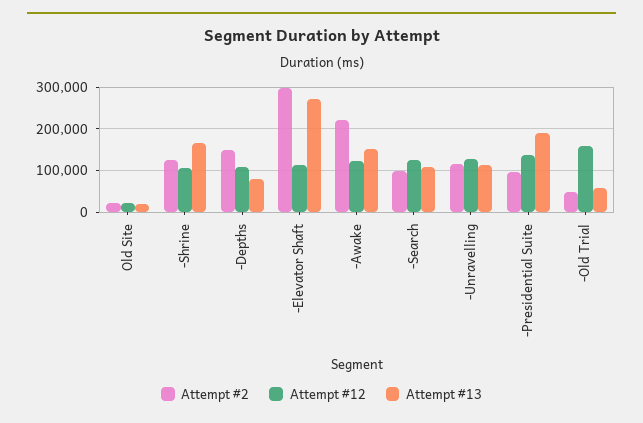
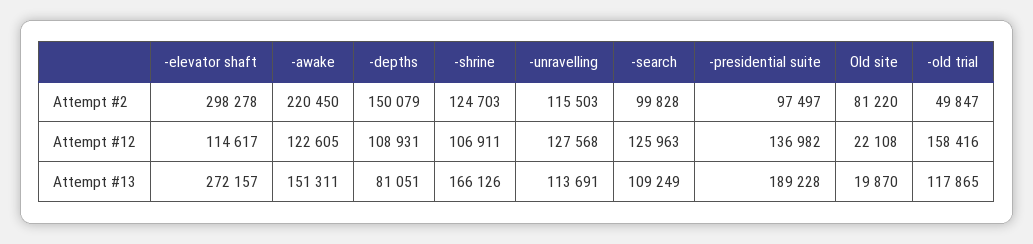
  {
    "Attempt #2": {
-     "Old Site": 20000,
+     "Old Site": 81220,
      "-Shrine": 124703,
      "-Depths": 150079,
      "-Elevator Shaft": 298278,
      "-Awake": 220450,
      "-Search": 99828,
      "-Unravelling": 115503,
      "-Presidential Suite": 97497,
      "-Old Trial": 49847
    },
    "Attempt #12": {
      "Old Site": 22108,
      "-Shrine": 106911,
      "-Depths": 108931,
      "-Elevator Shaft": 114617,
      "-Awake": 122605,
      "-Search": 125963,
      "-Unravelling": 127568,
      "-Presidential Suite": 136982,
      "-Old Trial": 158416
    },
    "Attempt #13": {
      "Old Site": 19870,
      "-Shrine": 166126,
      "-Depths": 81051,
      "-Elevator Shaft": 272157,
      "-Awake": 151311,
      "-Search": 109249,
      "-Unravelling": 113691,
      "-Presidential Suite": 189228,
-     "-Old Trial": 60000
+     "-Old Trial": 117865
    }
  }

